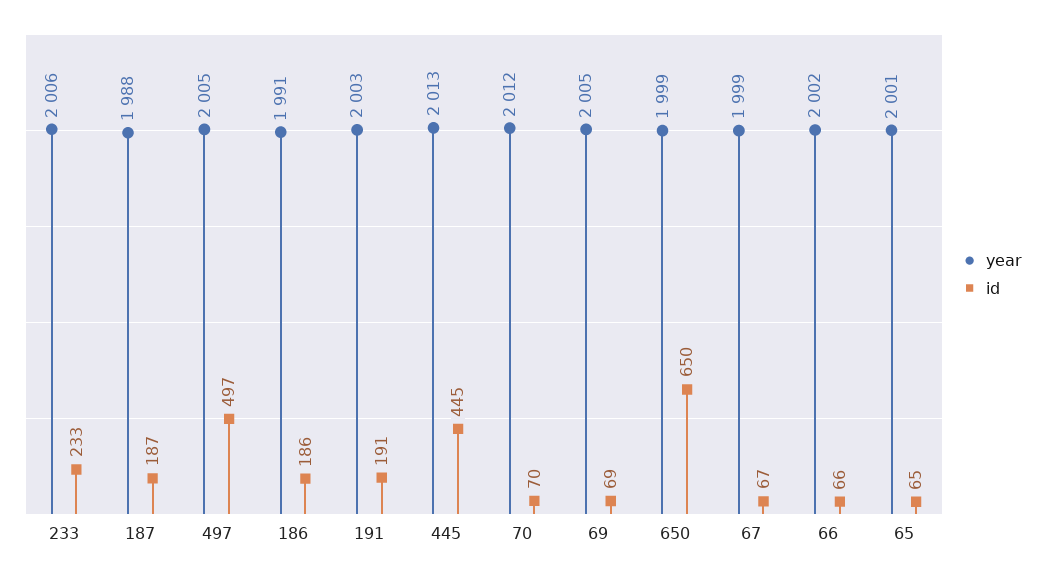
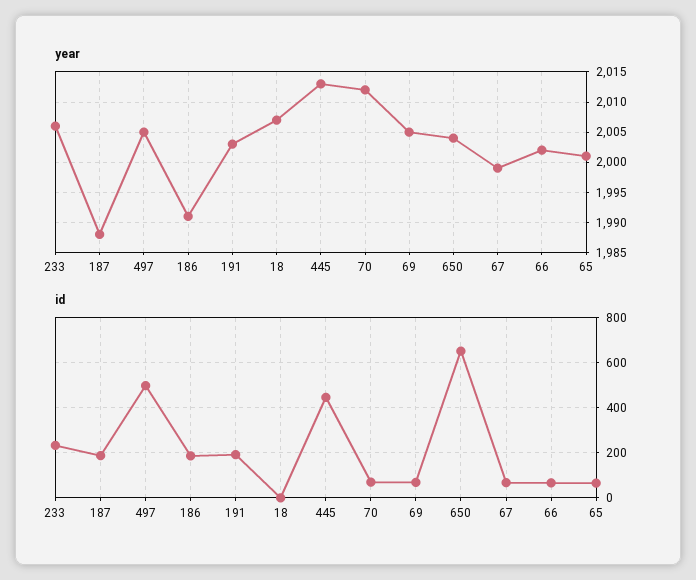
  {
    "year": {
      "233": 2006,
      "187": 1988,
      "497": 2005,
      "186": 1991,
      "191": 2003,
      "445": 2013,
      "70": 2012,
      "69": 2005,
-     "650": 1999,
+     "650": 2004,
      "67": 1999,
      "66": 2002,
-     "65": 2001
+     "65": 2001,
+     "18": 2007
    },
    "id": {
      "233": 233,
      "187": 187,
      "497": 497,
      "186": 186,
      "191": 191,
      "445": 445,
      "70": 70,
      "69": 69,
      "650": 650,
      "67": 67,
      "66": 66,
-     "65": 65
+     "65": 65,
+     "18": 0
    }
  }

